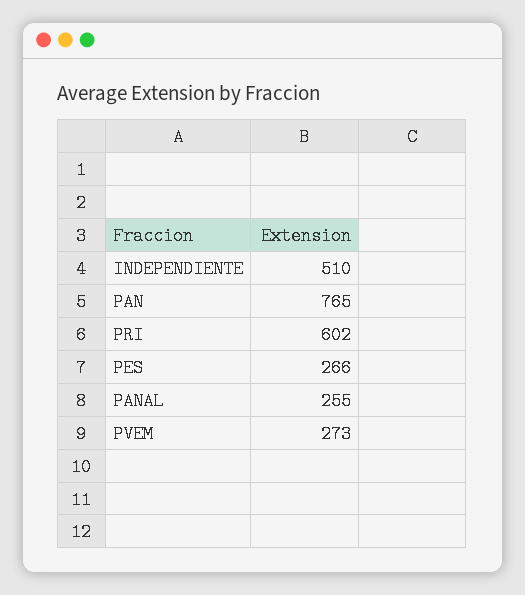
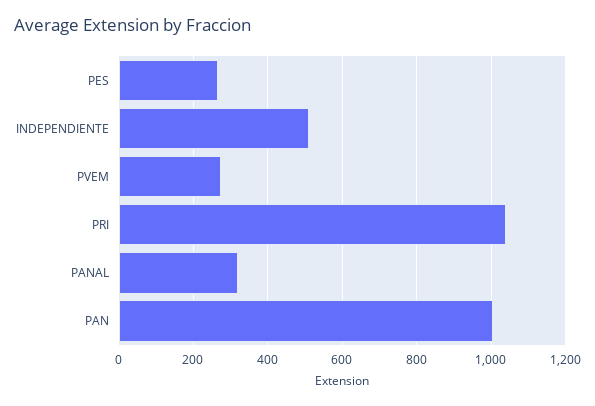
  {
    "INDEPENDIENTE": 510,
-   "PAN": 765,
+   "PAN": 1000,
-   "PRI": 602,
+   "PRI": 1040,
    "PES": 266,
-   "PANAL": 255,
+   "PANAL": 320,
    "PVEM": 273
  }

